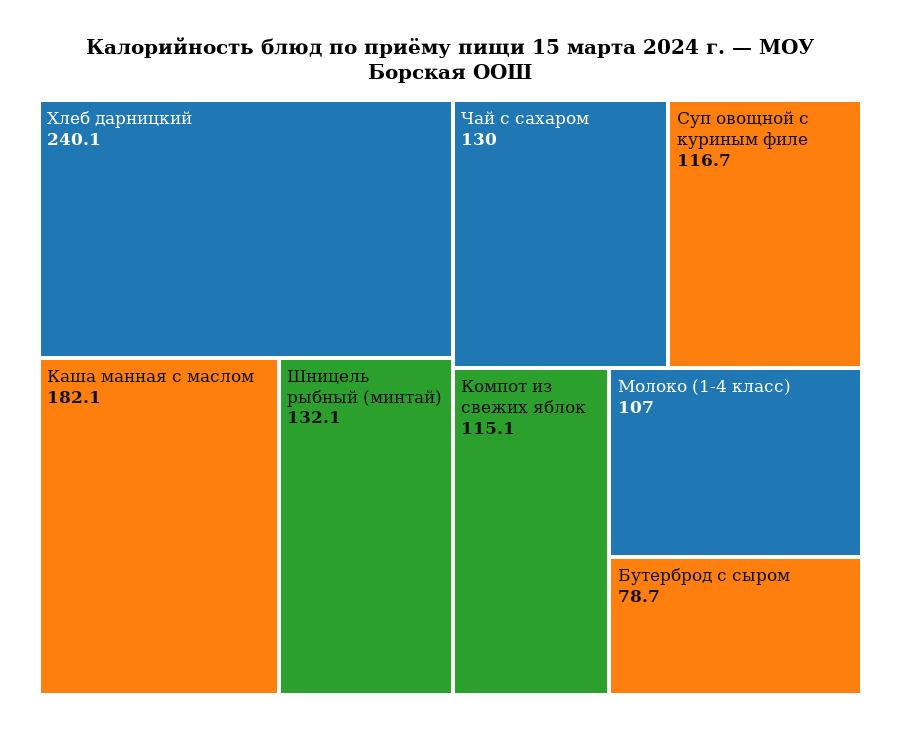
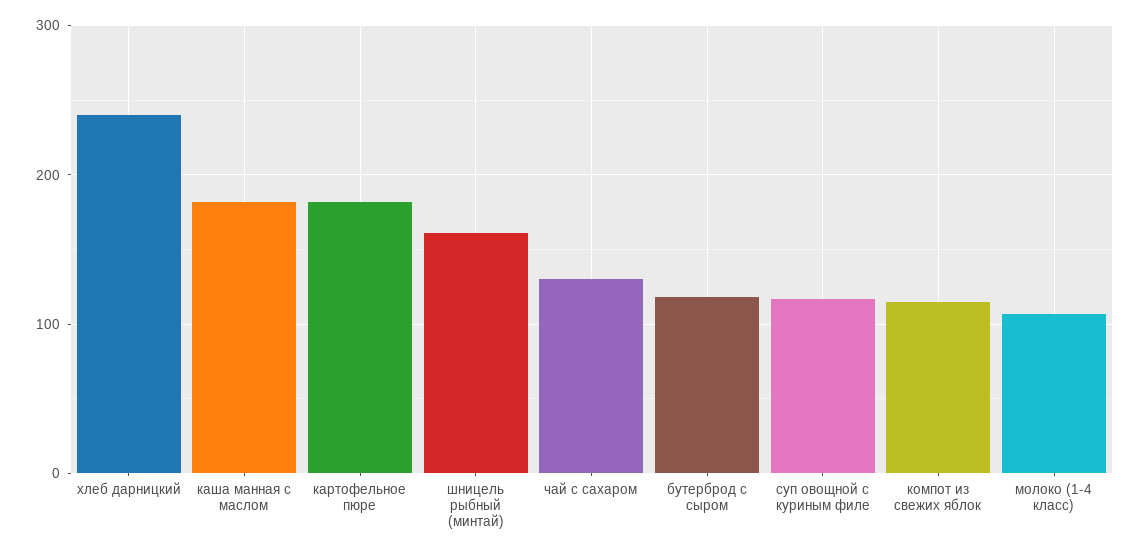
  {
    "Хлеб дарницкий": 240.1,
    "Каша манная с маслом": 182.1,
-   "Шницель рыбный (минтай)": 132.1,
+   "Шницель рыбный (минтай)": 160,
    "Чай с сахаром": 130,
    "Суп овощной с куриным филе": 116.7,
    "Компот из свежих яблок": 115.1,
    "Молоко (1-4 класс)": 107,
-   "Бутерброд с сыром": 78.7
+   "Бутерброд с сыром": 120,
+   "картофельное пюре": 180
  }

